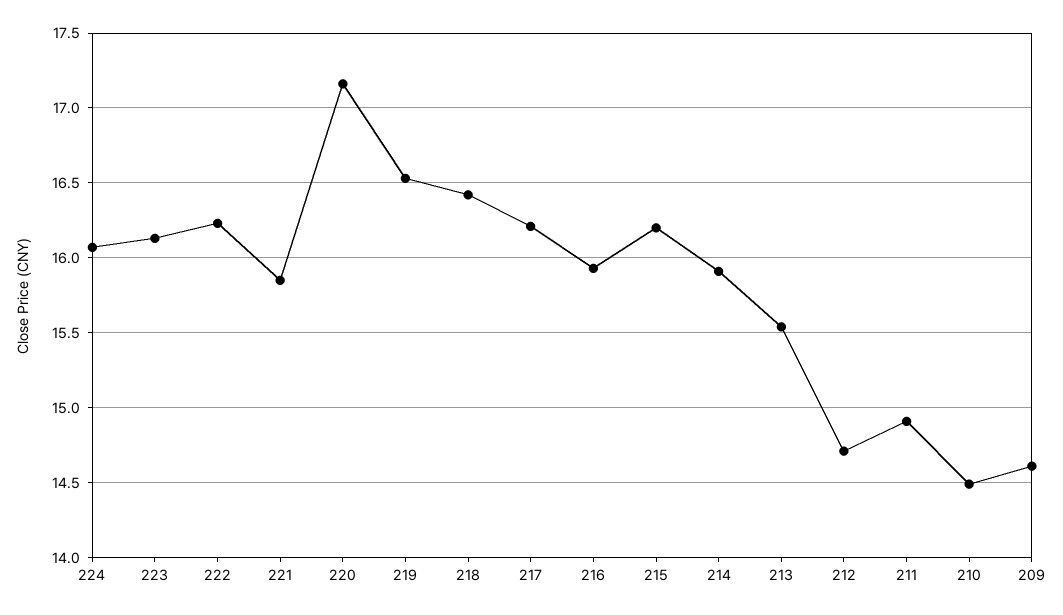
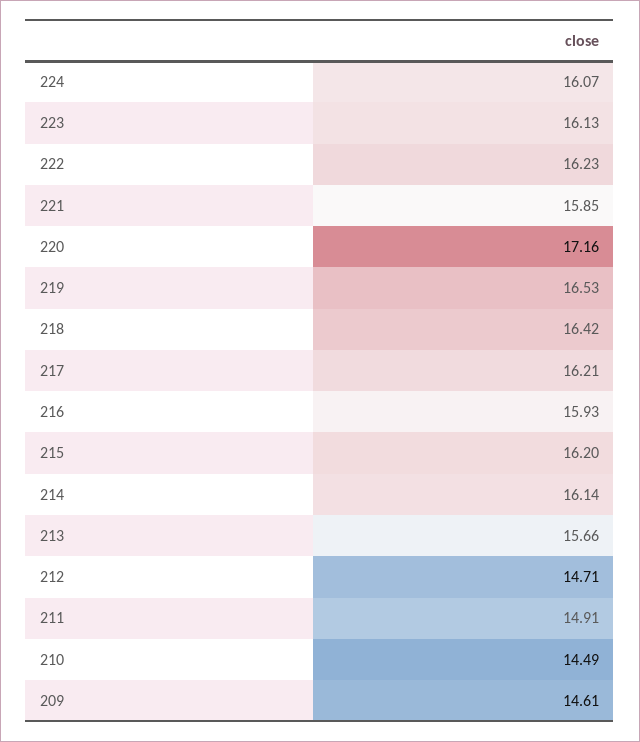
  {
    "224": 16.07,
    "223": 16.13,
    "222": 16.23,
    "221": 15.85,
    "220": 17.16,
    "219": 16.53,
    "218": 16.42,
    "217": 16.21,
    "216": 15.93,
    "215": 16.2,
-   "214": 15.9,
+   "214": 16.14,
-   "213": 15.55,
+   "213": 15.66,
    "212": 14.71,
    "211": 14.91,
    "210": 14.49,
    "209": 14.61
  }

